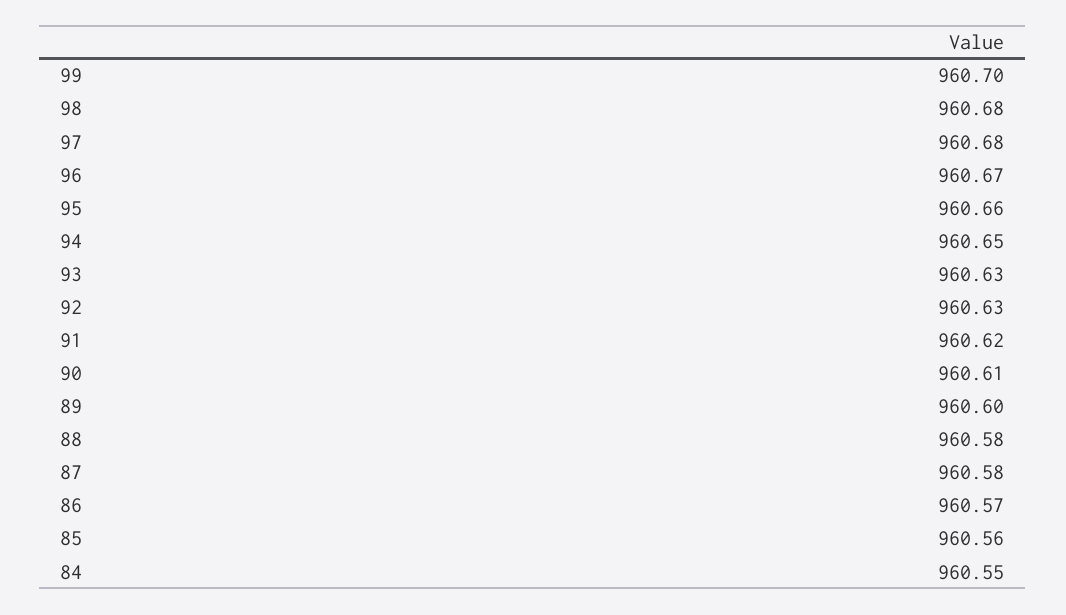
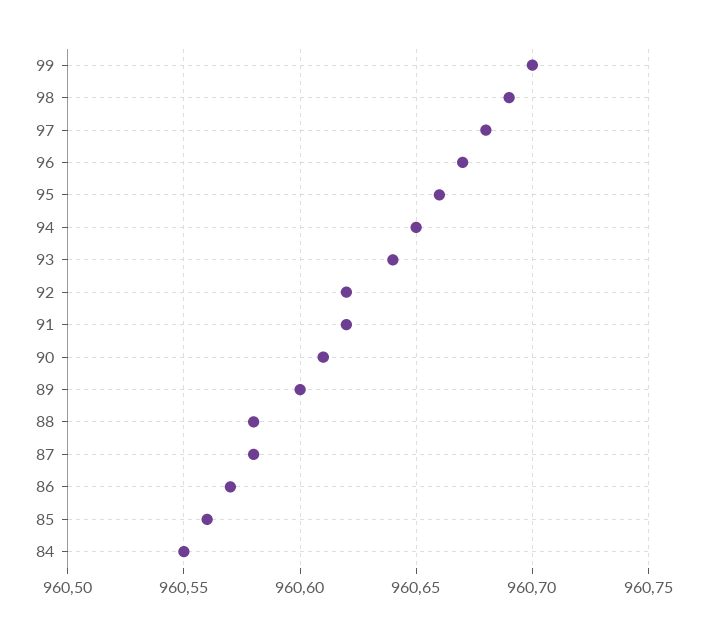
  {
    "99": 960.7,
-   "98": 960.68,
+   "98": 960.69,
    "97": 960.68,
    "96": 960.67,
    "95": 960.66,
    "94": 960.65,
-   "93": 960.63,
+   "93": 960.64,
-   "92": 960.63,
+   "92": 960.62,
    "91": 960.62,
    "90": 960.61,
    "89": 960.6,
    "88": 960.58,
    "87": 960.58,
    "86": 960.57,
    "85": 960.56,
    "84": 960.55
  }

